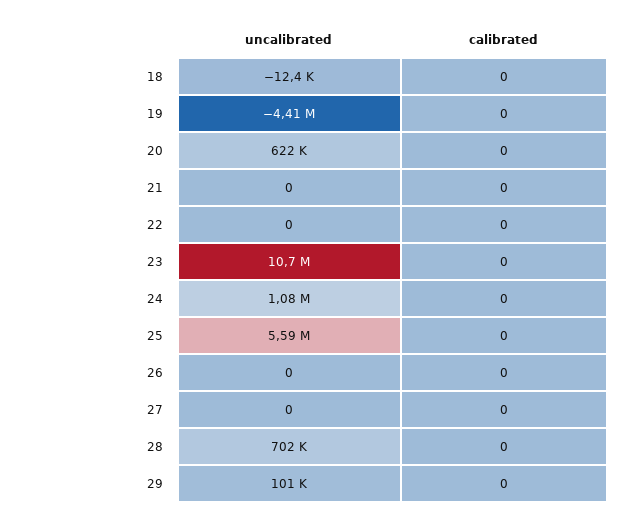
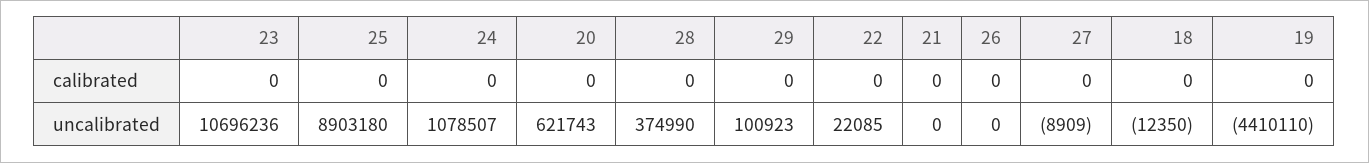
  {
    "uncalibrated": {
      "18": -12350,
      "19": -4410110,
      "20": 621743,
      "21": 0,
-     "22": 0,
+     "22": 22085,
      "23": 10696236,
      "24": 1078507,
-     "25": 5590000,
+     "25": 8903180,
      "26": 0,
-     "27": 0,
+     "27": -8909,
-     "28": 702000,
+     "28": 374990,
      "29": 100923
    },
    "calibrated": {
      "18": 0,
      "19": 0,
      "20": 0,
      "21": 0,
      "22": 0,
      "23": 0,
      "24": 0,
      "25": 0,
      "26": 0,
      "27": 0,
      "28": 0,
      "29": 0
    }
  }

